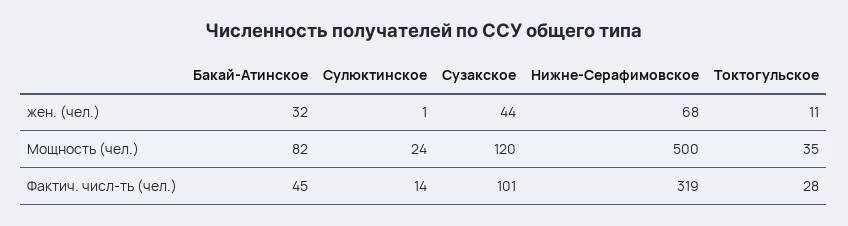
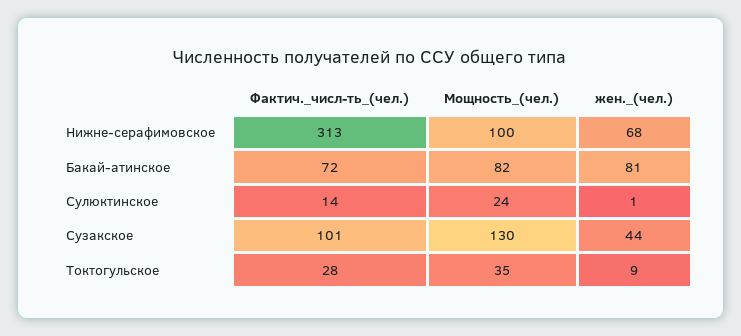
  {
    "Бакай-Атинское": {
-     "жен. (чел.)": 32,
+     "жен. (чел.)": 81,
      "Мощность (чел.)": 82,
-     "Фактич. числ-ть (чел.)": 45
+     "Фактич. числ-ть (чел.)": 72
    },
    "Сулюктинское": {
      "жен. (чел.)": 1,
      "Мощность (чел.)": 24,
      "Фактич. числ-ть (чел.)": 14
    },
    "Сузакское": {
      "жен. (чел.)": 44,
-     "Мощность (чел.)": 120,
+     "Мощность (чел.)": 130,
      "Фактич. числ-ть (чел.)": 101
    },
    "Нижне-Серафимовское": {
      "жен. (чел.)": 68,
-     "Мощность (чел.)": 500,
+     "Мощность (чел.)": 100,
-     "Фактич. числ-ть (чел.)": 319
+     "Фактич. числ-ть (чел.)": 313
    },
    "Токтогульское": {
-     "жен. (чел.)": 11,
+     "жен. (чел.)": 9,
      "Мощность (чел.)": 35,
      "Фактич. числ-ть (чел.)": 28
    }
  }

